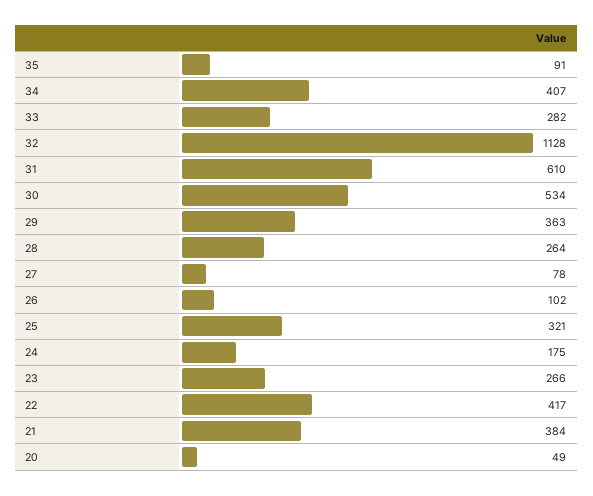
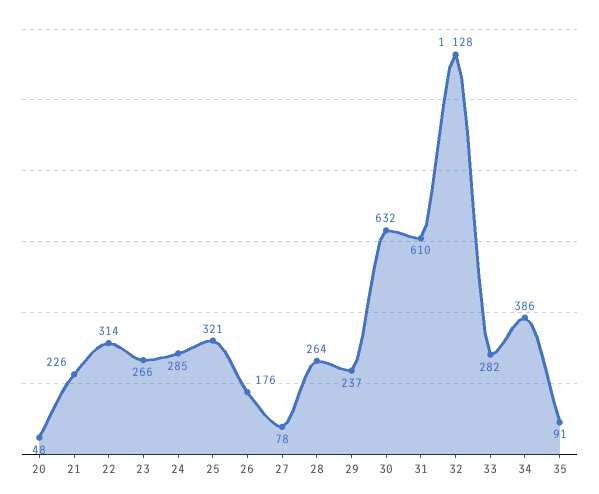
  {
    "35": 91,
-   "34": 407,
+   "34": 386,
    "33": 282,
    "32": 1128,
    "31": 610,
-   "30": 534,
+   "30": 632,
-   "29": 363,
+   "29": 237,
    "28": 264,
    "27": 78,
-   "26": 102,
+   "26": 176,
    "25": 321,
-   "24": 175,
+   "24": 285,
    "23": 266,
-   "22": 417,
+   "22": 314,
-   "21": 384,
+   "21": 226,
-   "20": 49
+   "20": 48
  }

